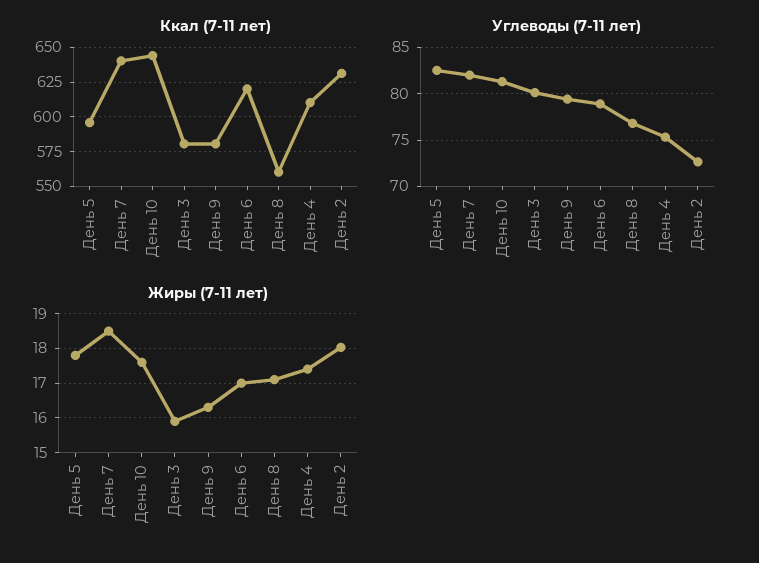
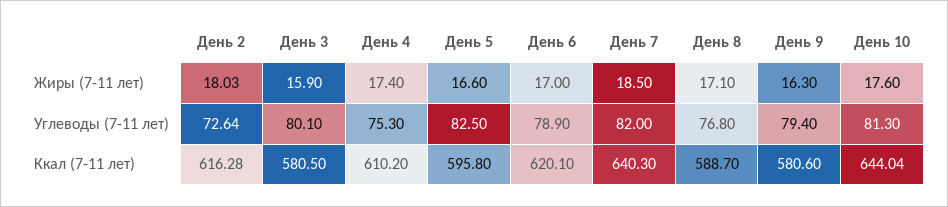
  {
    "Ккал (7-11 лет)": {
      "День 5": 595.8,
      "День 7": 640.3,
      "День 10": 644.04,
      "День 3": 580.5,
      "День 9": 580.6,
      "День 6": 620.1,
-     "День 8": 560,
+     "День 8": 588.7,
      "День 4": 610.2,
-     "День 2": 630
+     "День 2": 616.28
    },
    "Углеводы (7-11 лет)": {
      "День 5": 82.5,
      "День 7": 82,
      "День 10": 81.3,
      "День 3": 80.1,
      "День 9": 79.4,
      "День 6": 78.9,
      "День 8": 76.8,
      "День 4": 75.3,
      "День 2": 72.64
    },
    "Жиры (7-11 лет)": {
-     "День 5": 17.8,
+     "День 5": 16.6,
      "День 7": 18.5,
      "День 10": 17.6,
      "День 3": 15.9,
      "День 9": 16.3,
      "День 6": 17,
      "День 8": 17.1,
      "День 4": 17.4,
      "День 2": 18.03
    }
  }

